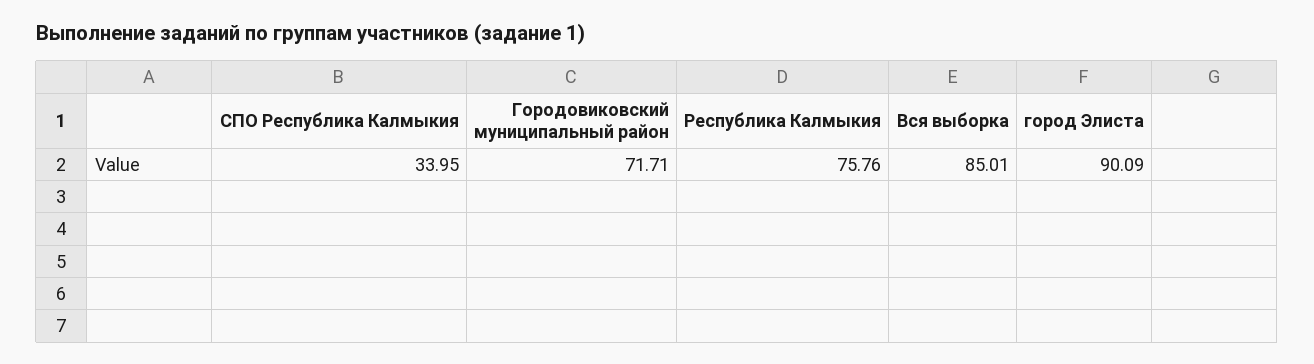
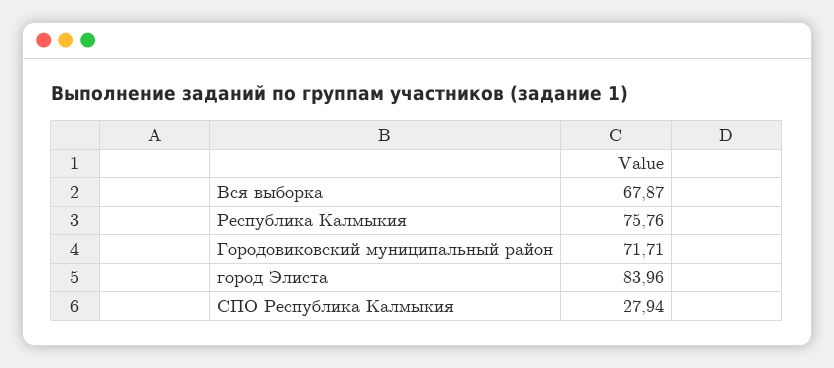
  {
-   "СПО Республика Калмыкия": 33.95,
+   "СПО Республика Калмыкия": 27.94,
    "Городовиковский муниципальный район": 71.71,
    "Республика Калмыкия": 75.76,
-   "Вся выборка": 85.01,
+   "Вся выборка": 67.87,
-   "город Элиста": 90.09
+   "город Элиста": 83.96
  }

